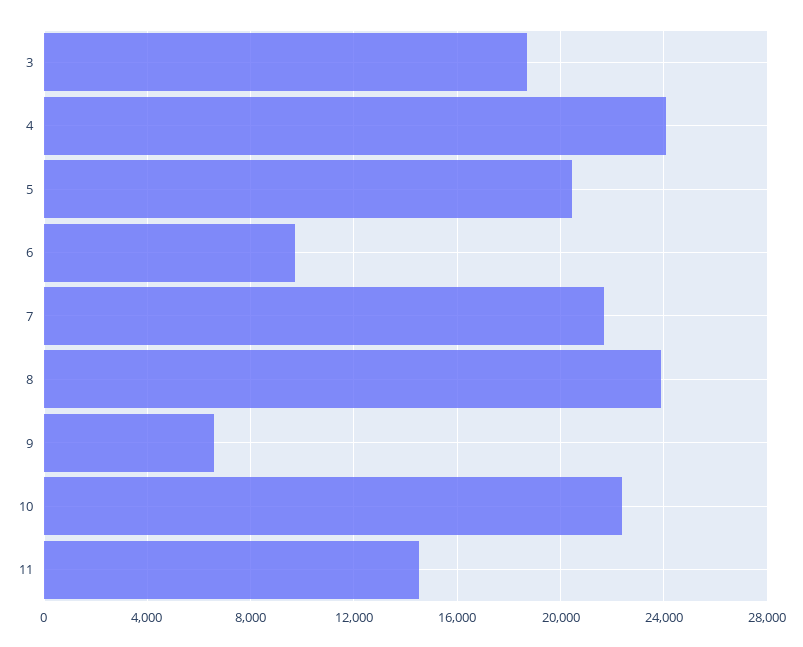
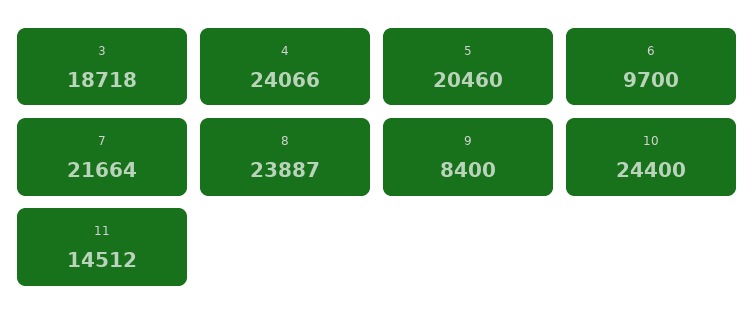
  {
    "3": 18718,
    "4": 24066,
    "5": 20460,
    "6": 9700,
    "7": 21664,
    "8": 23887,
-   "9": 6500,
+   "9": 8400,
-   "10": 22500,
+   "10": 24400,
    "11": 14512
  }

